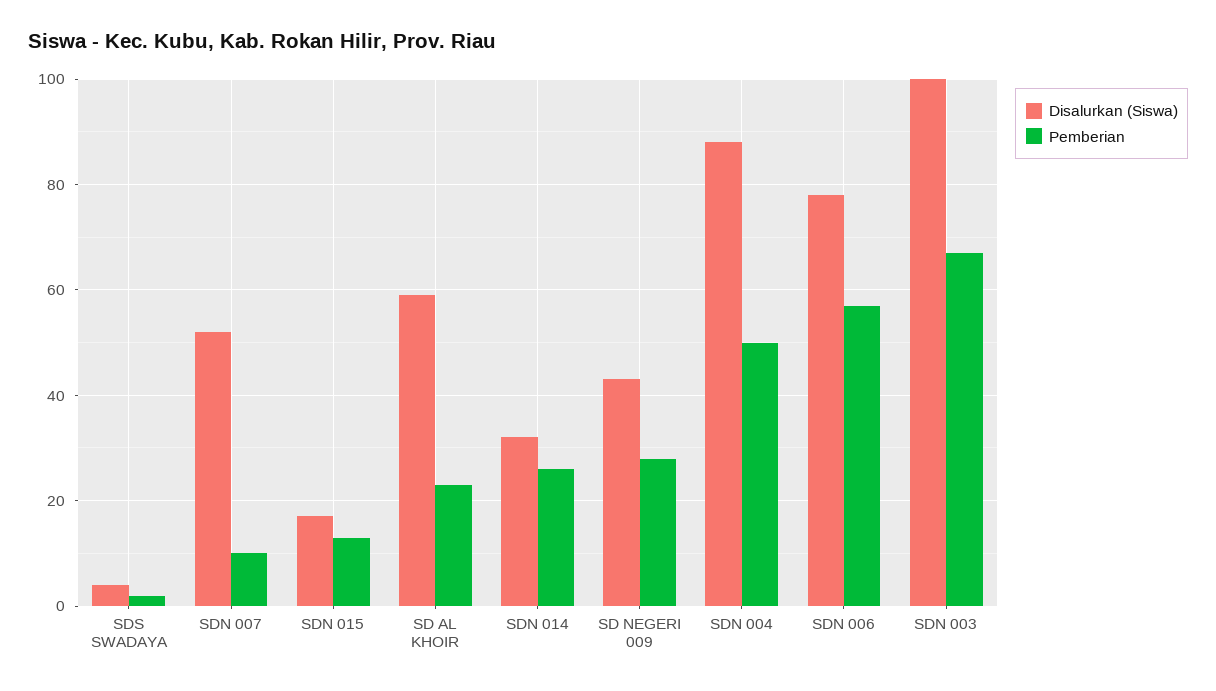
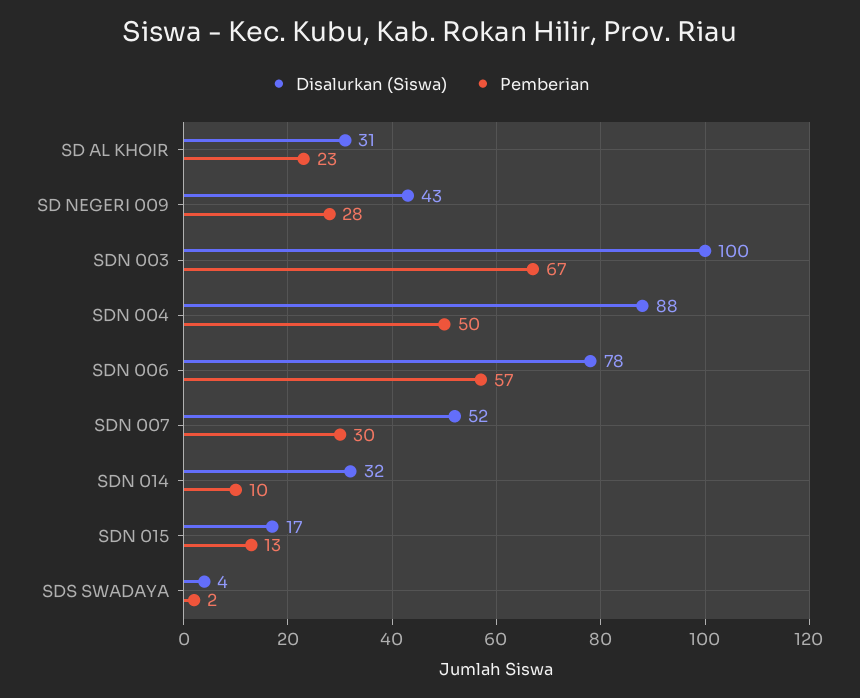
  {
    "Disalurkan (Siswa)": {
      "SDS SWADAYA": 4,
      "SDN 007": 52,
      "SDN 015": 17,
-     "SD AL KHOIR": 60,
+     "SD AL KHOIR": 31,
      "SDN 014": 32,
      "SD NEGERI 009": 43,
      "SDN 004": 88,
      "SDN 006": 78,
      "SDN 003": 100
    },
    "Pemberian": {
      "SDS SWADAYA": 2,
-     "SDN 007": 10,
+     "SDN 007": 30,
      "SDN 015": 13,
      "SD AL KHOIR": 23,
-     "SDN 014": 25,
+     "SDN 014": 10,
      "SD NEGERI 009": 28,
      "SDN 004": 50,
      "SDN 006": 57,
      "SDN 003": 67
    }
  }

